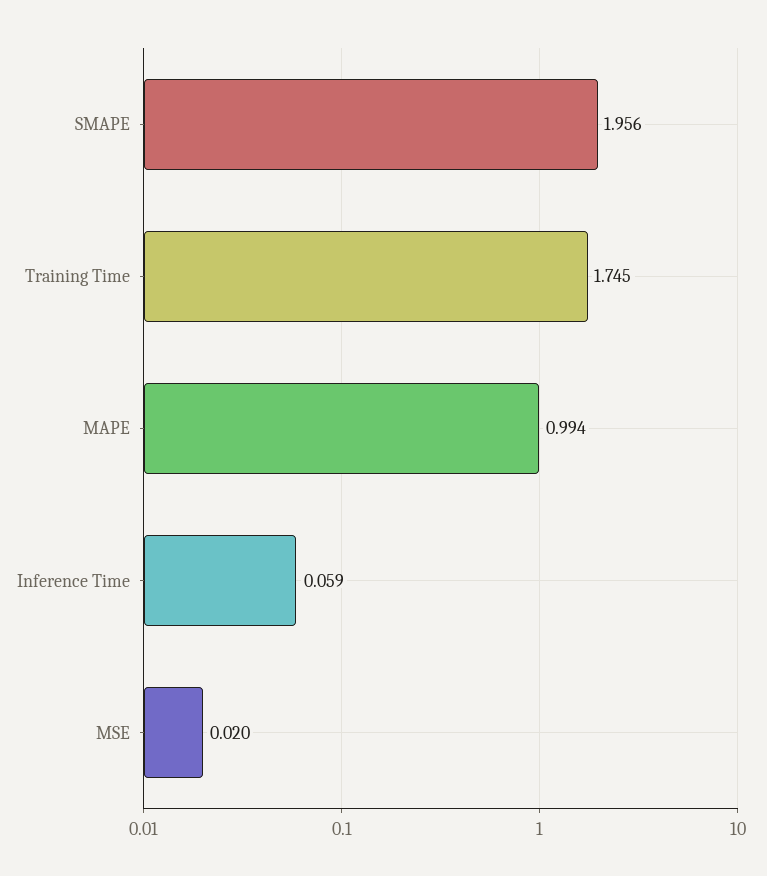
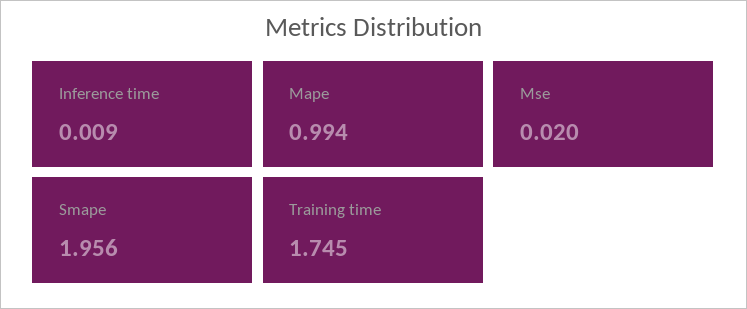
  {
    "SMAPE": 1.956,
    "Training Time": 1.745,
    "MAPE": 0.994,
-   "Inference Time": 0.059,
+   "Inference Time": 0.009,
    "MSE": 0.02
  }

